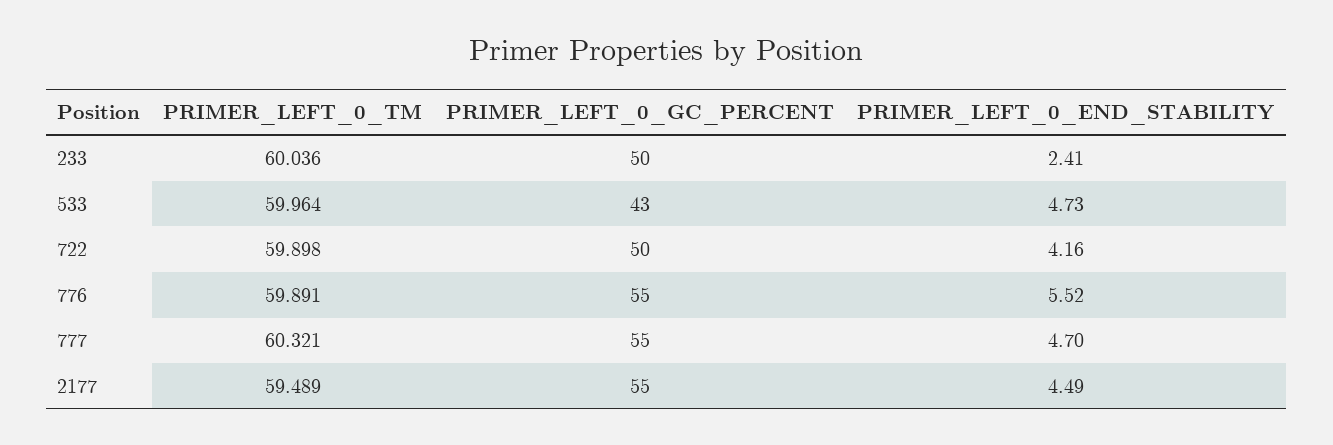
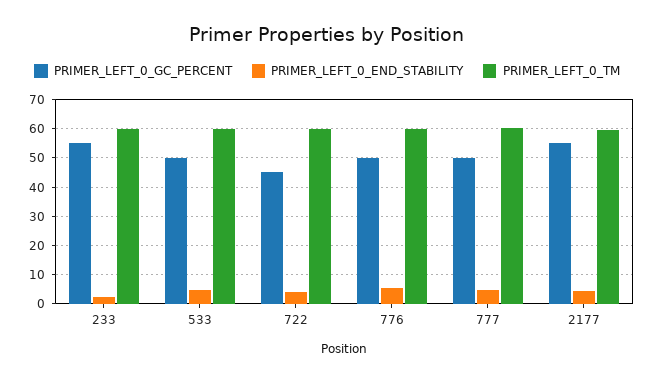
  {
    "PRIMER_LEFT_0_TM": {
      "233": 60.036,
      "533": 59.964,
      "722": 59.898,
      "776": 59.891,
      "777": 60.321,
      "2177": 59.489
    },
    "PRIMER_LEFT_0_GC_PERCENT": {
-     "233": 50,
+     "233": 55,
-     "533": 43,
+     "533": 50,
-     "722": 50,
+     "722": 45,
-     "776": 55,
+     "776": 50,
-     "777": 55,
+     "777": 50,
      "2177": 55
    },
    "PRIMER_LEFT_0_END_STABILITY": {
      "233": 2.41,
      "533": 4.73,
      "722": 4.16,
      "776": 5.52,
      "777": 4.7,
      "2177": 4.49
    }
  }

